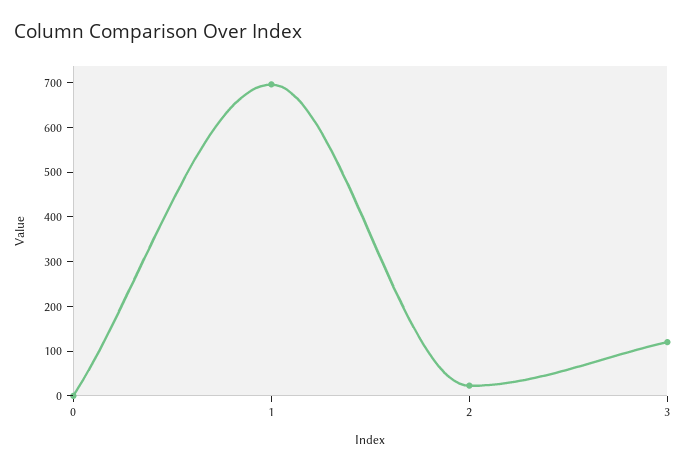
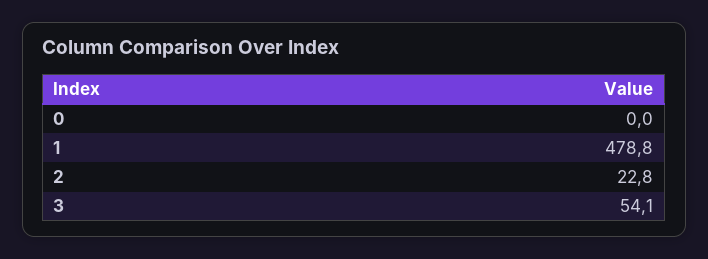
  {
    "0": 0,
-   "1": 700,
+   "1": 478.8,
    "2": 22.8,
-   "3": 120
+   "3": 54.1
  }

